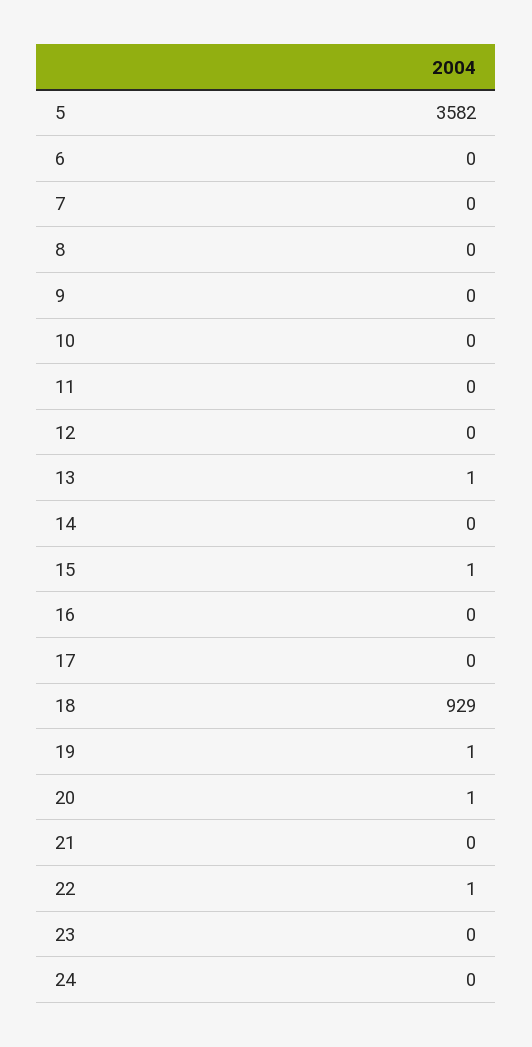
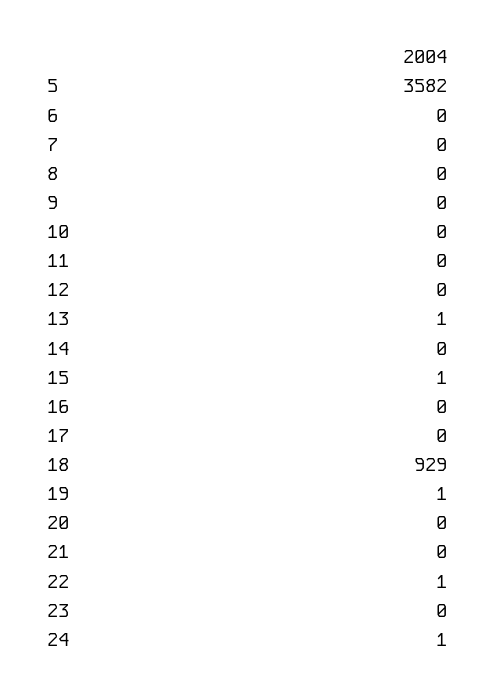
  {
    "5": 3582,
    "6": 0,
    "7": 0,
    "8": 0,
    "9": 0,
    "10": 0,
    "11": 0,
    "12": 0,
    "13": 1,
    "14": 0,
    "15": 1,
    "16": 0,
    "17": 0,
    "18": 929,
    "19": 1,
-   "20": 1,
+   "20": 0,
    "21": 0,
    "22": 1,
    "23": 0,
-   "24": 0
+   "24": 1
  }

